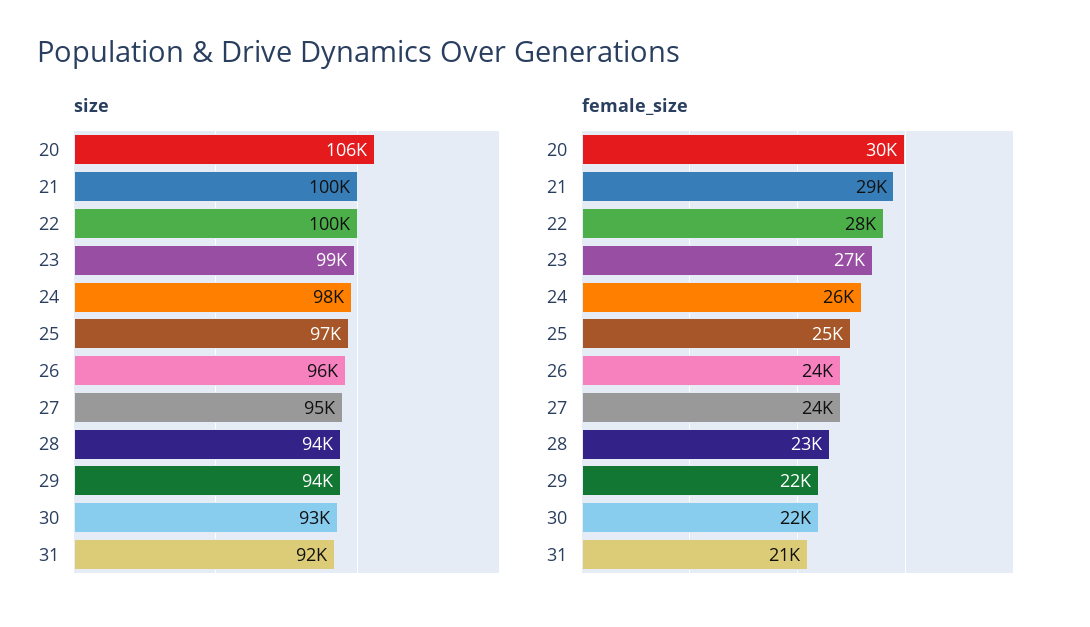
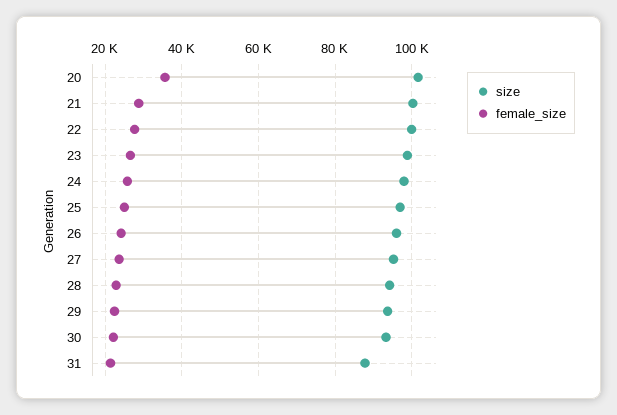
  {
    "size": {
-     "20": 106000,
+     "20": 102000,
      "21": 100000,
      "22": 100000,
      "23": 99000,
      "24": 98000,
      "25": 97000,
      "26": 96000,
      "27": 95000,
      "28": 94000,
      "29": 94000,
      "30": 93000,
-     "31": 92000
+     "31": 88000
    },
    "female_size": {
-     "20": 30000,
+     "20": 36000,
      "21": 29000,
      "22": 28000,
      "23": 27000,
      "24": 26000,
      "25": 25000,
      "26": 24000,
      "27": 24000,
      "28": 23000,
      "29": 22000,
      "30": 22000,
      "31": 21000
    }
  }

